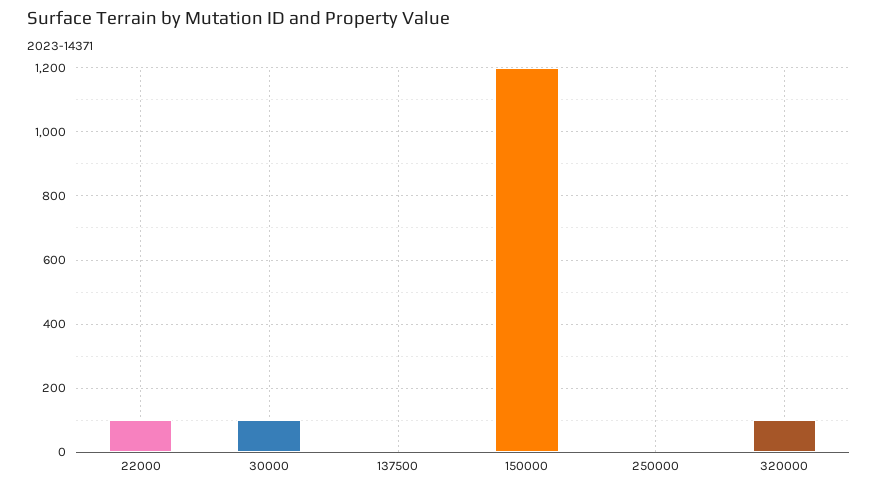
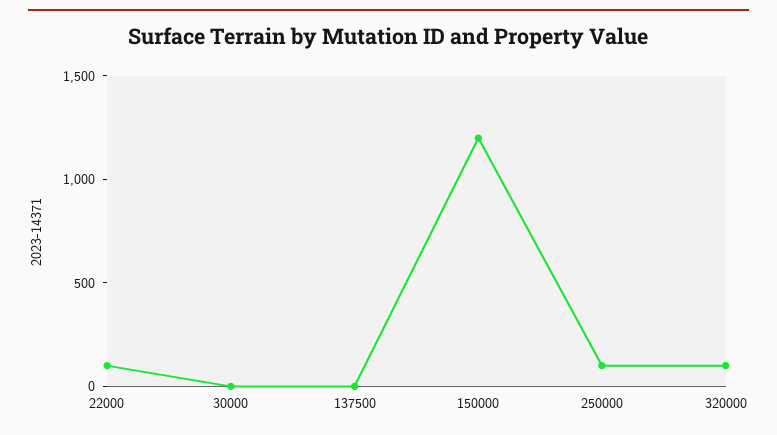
  {
    "22000": 100,
-   "30000": 100,
+   "30000": 0,
    "137500": 0,
    "150000": 1200,
-   "250000": 0,
+   "250000": 100,
    "320000": 100
  }

